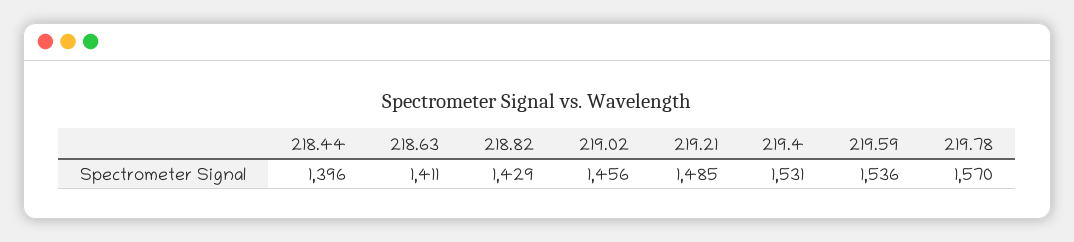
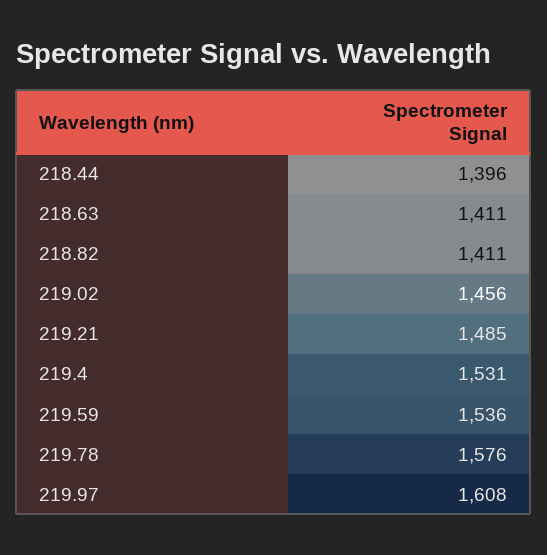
  {
    "218.44": 1396,
    "218.63": 1411,
-   "218.82": 1429,
+   "218.82": 1411,
    "219.02": 1456,
    "219.21": 1485,
    "219.4": 1531,
    "219.59": 1536,
-   "219.78": 1570
+   "219.78": 1576,
+   "219.97": 1608
  }

